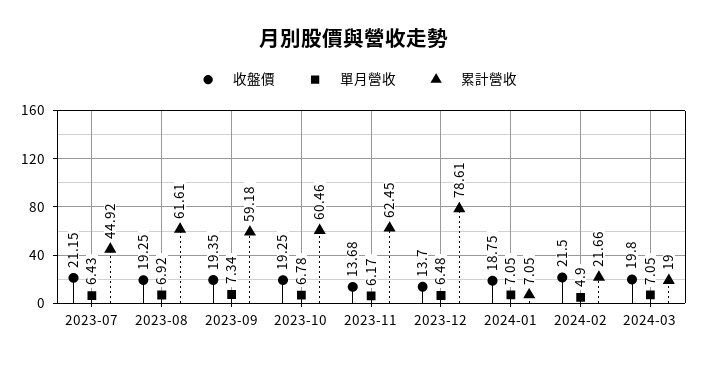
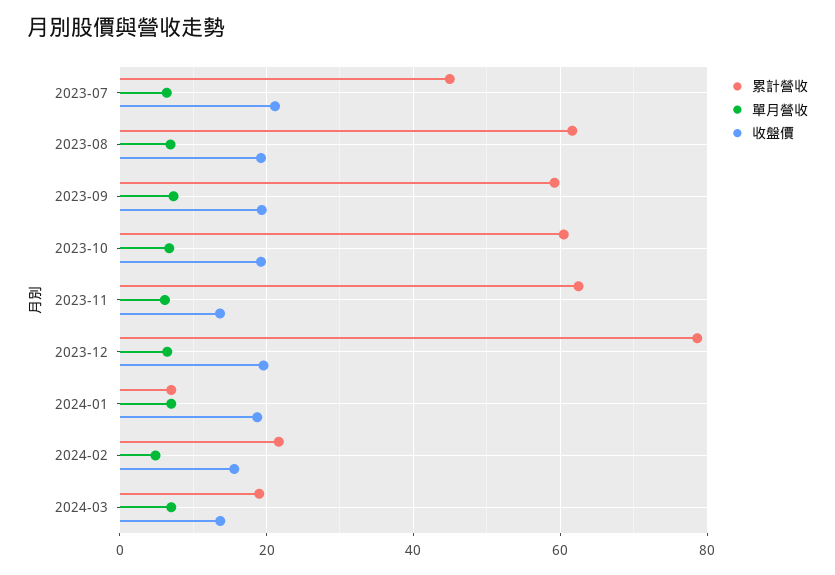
  {
    "收盤價": {
      "2023-07": 21.15,
      "2023-08": 19.25,
      "2023-09": 19.35,
      "2023-10": 19.25,
      "2023-11": 13.68,
-     "2023-12": 13.7,
+     "2023-12": 20,
      "2024-01": 18.75,
-     "2024-02": 21.5,
+     "2024-02": 16,
-     "2024-03": 19.8
+     "2024-03": 14
    },
    "單月營收": {
      "2023-07": 6.43,
      "2023-08": 6.92,
      "2023-09": 7.34,
      "2023-10": 6.78,
      "2023-11": 6.17,
      "2023-12": 6.48,
      "2024-01": 7.05,
      "2024-02": 4.9,
      "2024-03": 7.05
    },
    "累計營收": {
      "2023-07": 44.92,
      "2023-08": 61.61,
      "2023-09": 59.18,
      "2023-10": 60.46,
      "2023-11": 62.45,
      "2023-12": 78.61,
      "2024-01": 7.05,
      "2024-02": 21.66,
      "2024-03": 19
    }
  }

